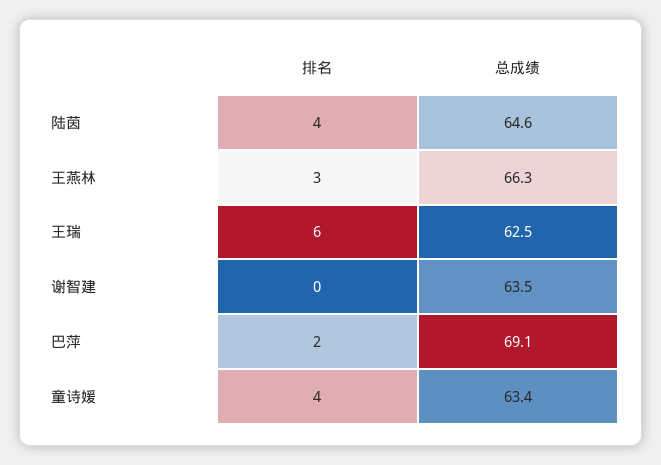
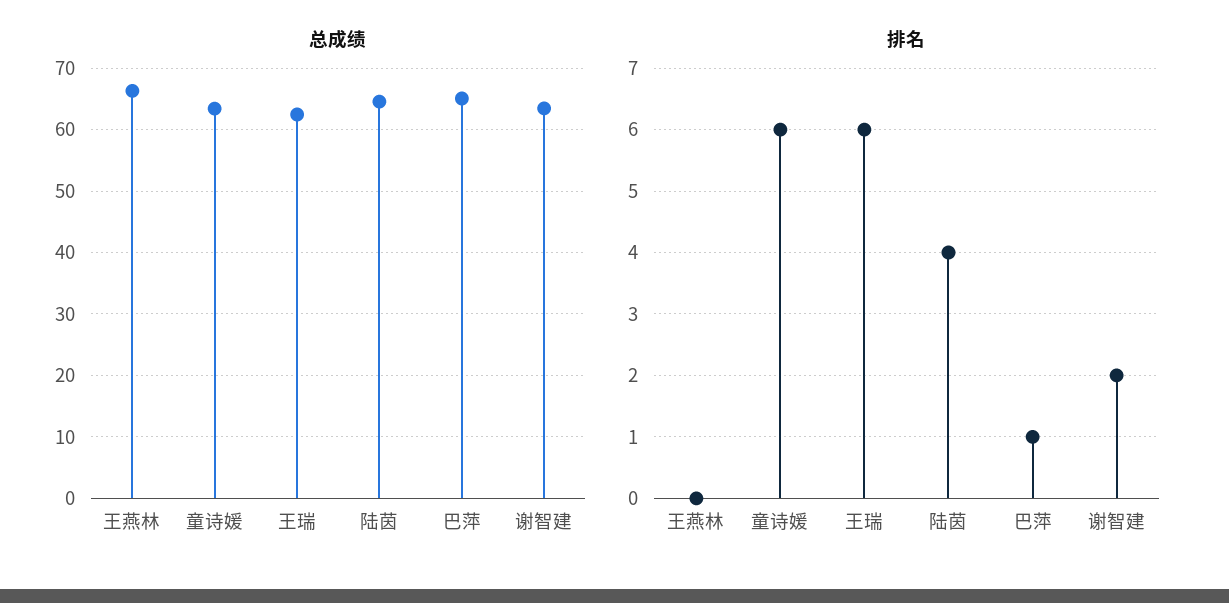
  {
    "排名": {
      "陆茵": 4,
-     "王燕林": 3,
+     "王燕林": 0,
      "王瑞": 6,
-     "谢智建": 0,
+     "谢智建": 2,
-     "巴萍": 2,
+     "巴萍": 1,
-     "童诗媛": 4
+     "童诗媛": 6
    },
    "总成绩": {
      "陆茵": 64.6,
      "王燕林": 66.3,
      "王瑞": 62.5,
      "谢智建": 63.5,
-     "巴萍": 69.1,
+     "巴萍": 65,
      "童诗媛": 63.4
    }
  }

